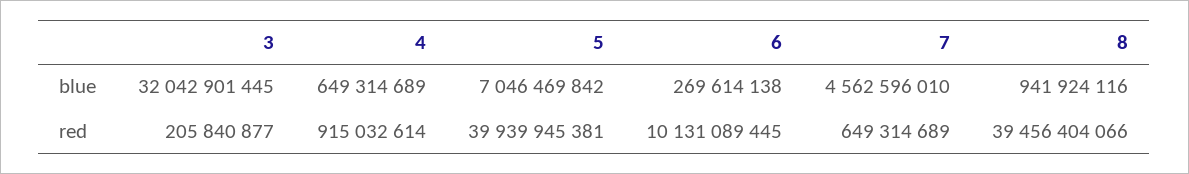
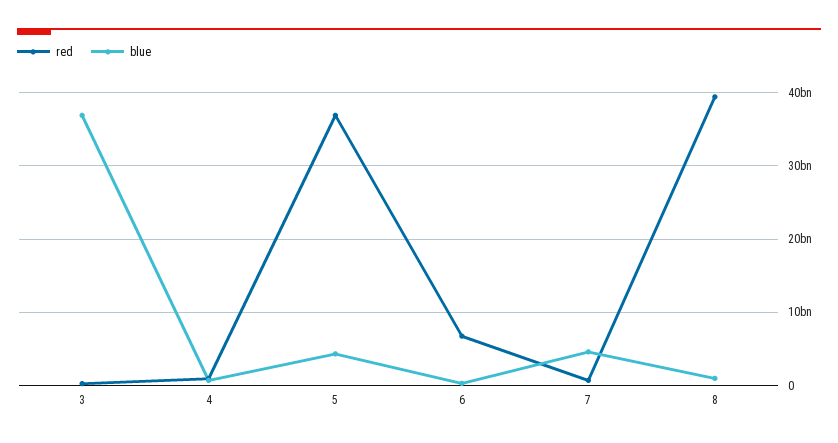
  {
    "blue": {
-     "3": 32042901445,
+     "3": 37000000000,
      "4": 649314689,
-     "5": 7046469842,
+     "5": 4000000000,
      "6": 269614138,
      "7": 4562596010,
      "8": 941924116
    },
    "red": {
      "3": 205840877,
      "4": 915032614,
-     "5": 39939945381,
+     "5": 37000000000,
-     "6": 10131089445,
+     "6": 7000000000,
      "7": 649314689,
      "8": 39456404066
    }
  }

